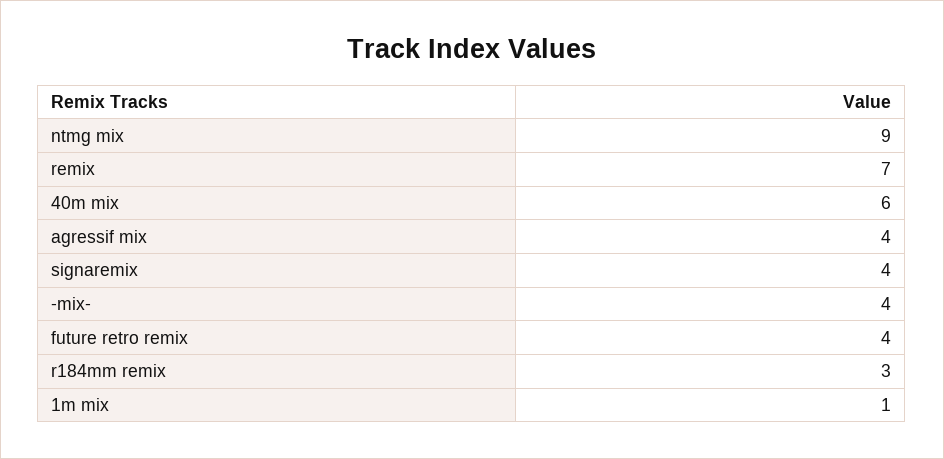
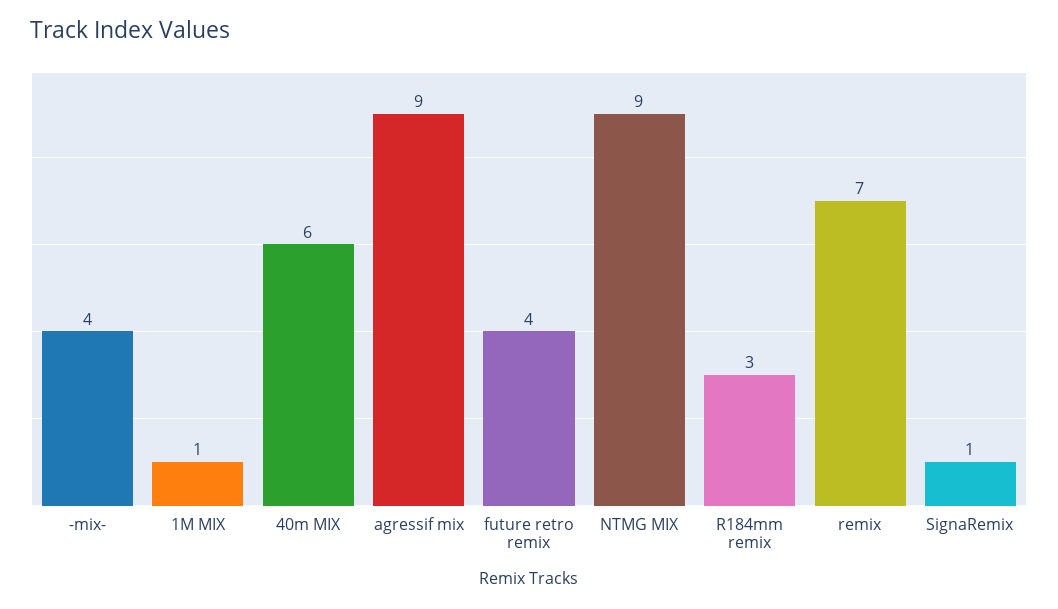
  {
    "ntmg mix": 9,
    "remix": 7,
    "40m mix": 6,
-   "agressif mix": 4,
+   "agressif mix": 9,
-   "signaremix": 4,
+   "signaremix": 1,
    "-mix-": 4,
    "future retro remix": 4,
    "r184mm remix": 3,
    "1m mix": 1
  }

